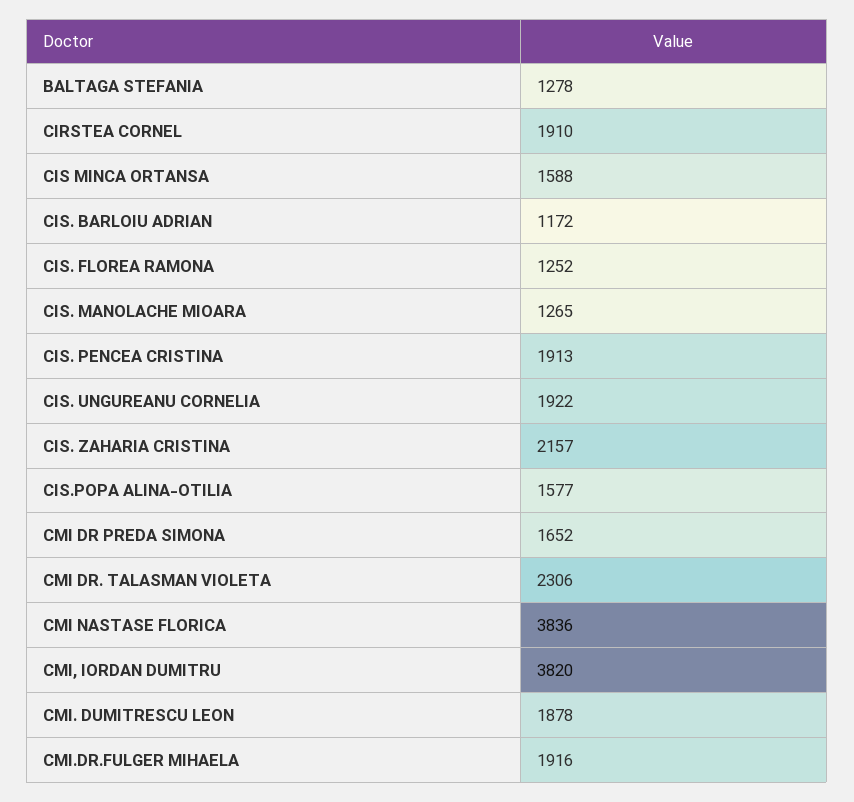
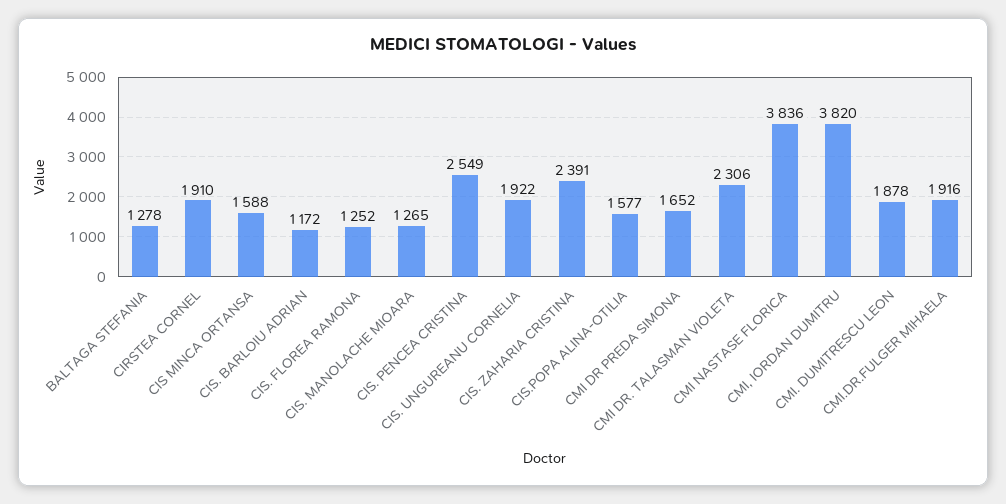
  {
    "BALTAGA STEFANIA": 1278,
    "CIRSTEA CORNEL": 1910,
    "CIS MINCA ORTANSA": 1588,
    "CIS. BARLOIU ADRIAN": 1172,
    "CIS. FLOREA RAMONA": 1252,
    "CIS. MANOLACHE MIOARA": 1265,
-   "CIS. PENCEA CRISTINA": 1913,
+   "CIS. PENCEA CRISTINA": 2549,
    "CIS. UNGUREANU CORNELIA": 1922,
-   "CIS. ZAHARIA CRISTINA": 2157,
+   "CIS. ZAHARIA CRISTINA": 2391,
    "CIS.POPA ALINA-OTILIA": 1577,
    "CMI DR PREDA SIMONA": 1652,
    "CMI DR. TALASMAN VIOLETA": 2306,
    "CMI NASTASE FLORICA": 3836,
    "CMI, IORDAN DUMITRU": 3820,
    "CMI. DUMITRESCU LEON": 1878,
    "CMI.DR.FULGER MIHAELA": 1916
  }

